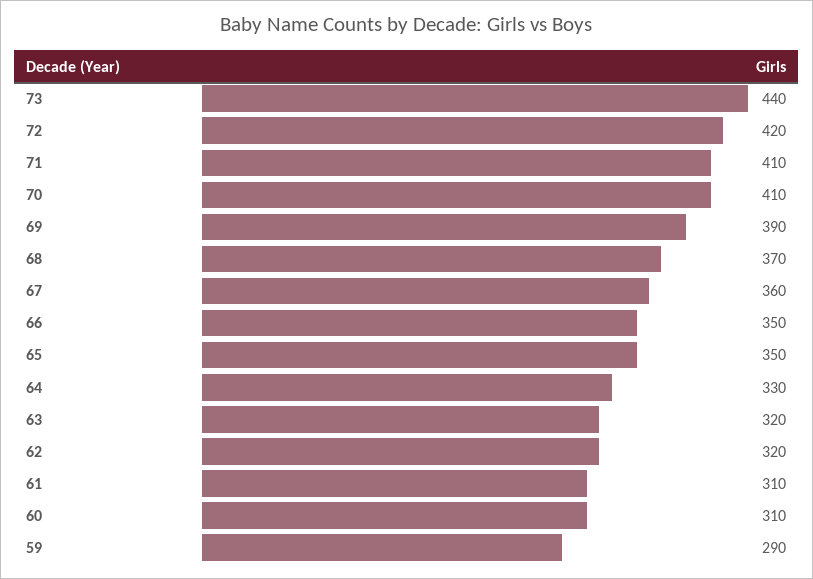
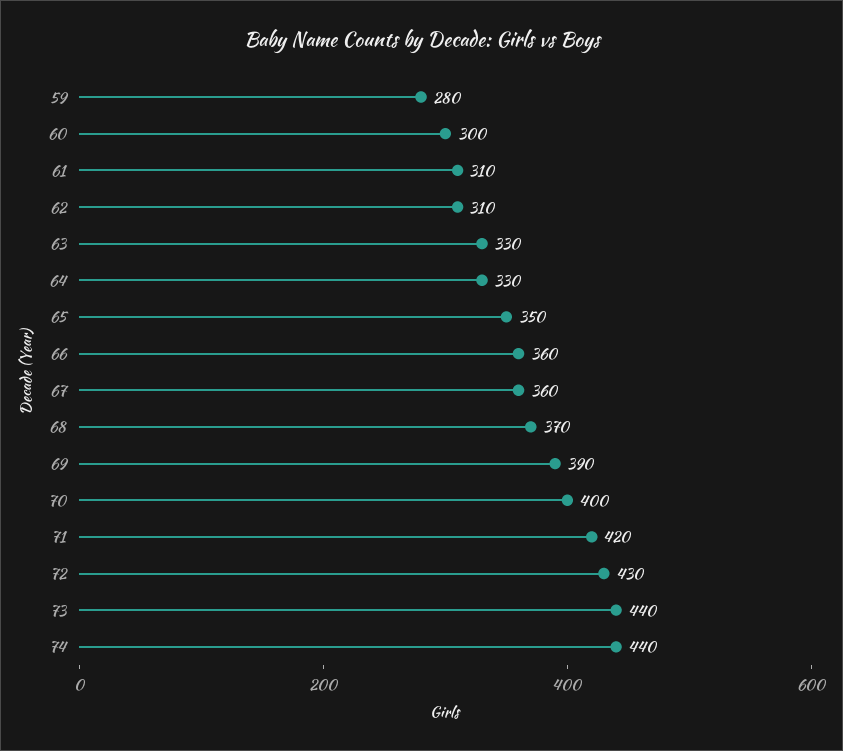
  {
    "73": 440,
-   "72": 420,
+   "72": 430,
-   "71": 410,
+   "71": 420,
-   "70": 410,
+   "70": 400,
    "69": 390,
    "68": 370,
    "67": 360,
-   "66": 350,
+   "66": 360,
    "65": 350,
    "64": 330,
-   "63": 320,
+   "63": 330,
-   "62": 320,
+   "62": 310,
    "61": 310,
-   "60": 310,
+   "60": 300,
-   "59": 290
+   "59": 280,
+   "74": 440
  }

